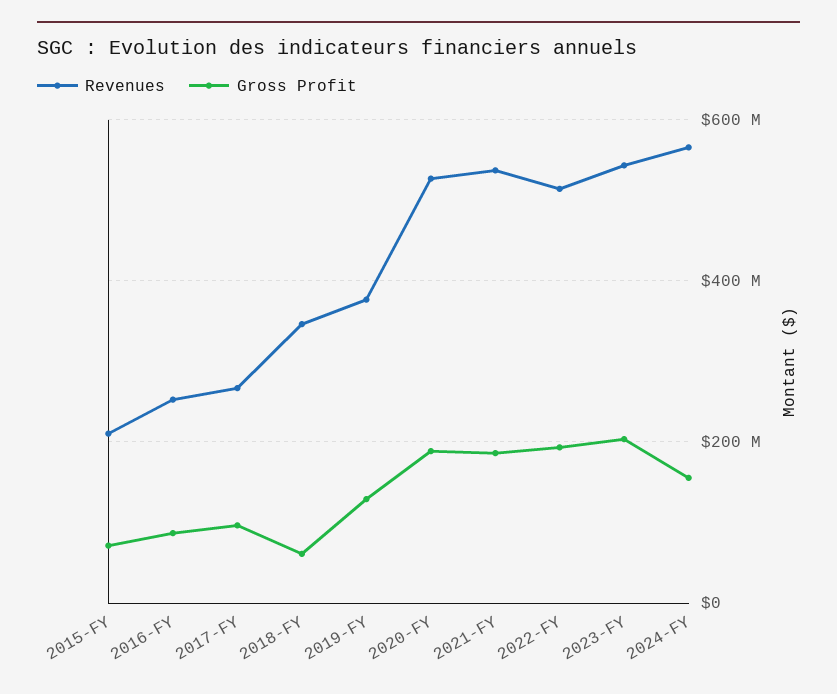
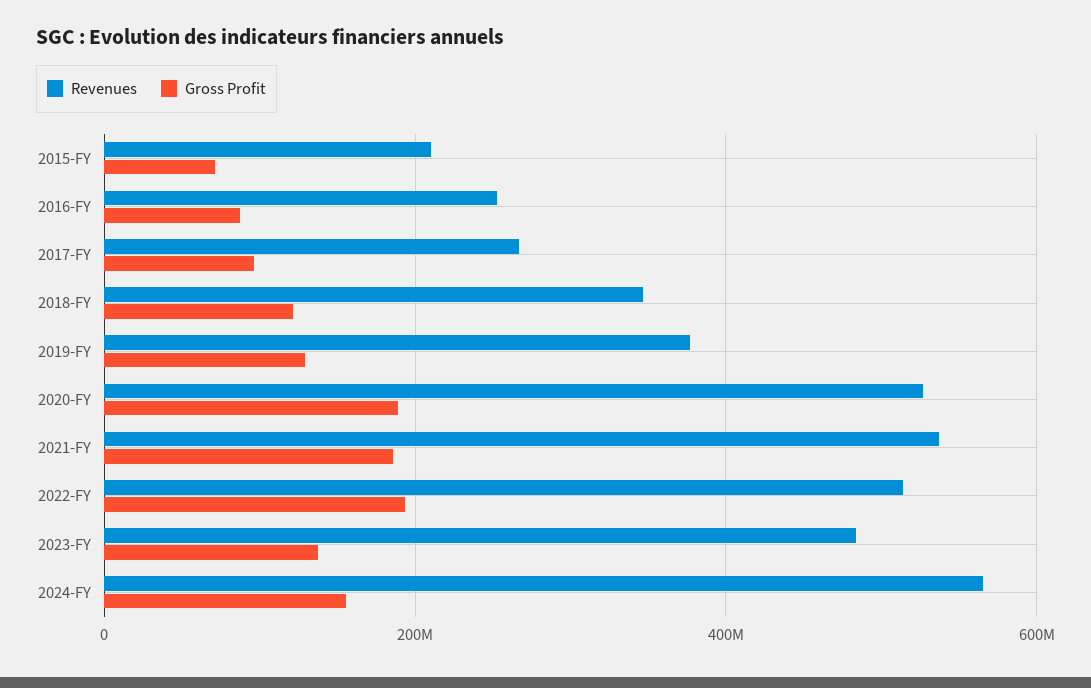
  {
    "Revenues": {
      "2015-FY": 220000000,
      "2016-FY": 260000000,
      "2017-FY": 260000000,
      "2018-FY": 340000000,
      "2019-FY": 380000000,
      "2020-FY": 520000000,
      "2021-FY": 540000000,
      "2022-FY": 520000000,
-     "2023-FY": 540000000,
+     "2023-FY": 480000000,
      "2024-FY": 560000000
    },
    "Gross Profit": {
      "2015-FY": 80000000,
      "2016-FY": 80000000,
      "2017-FY": 100000000,
-     "2018-FY": 60000000,
+     "2018-FY": 120000000,
      "2019-FY": 120000000,
      "2020-FY": 180000000,
      "2021-FY": 180000000,
      "2022-FY": 200000000,
-     "2023-FY": 200000000,
+     "2023-FY": 140000000,
      "2024-FY": 160000000
    }
  }

